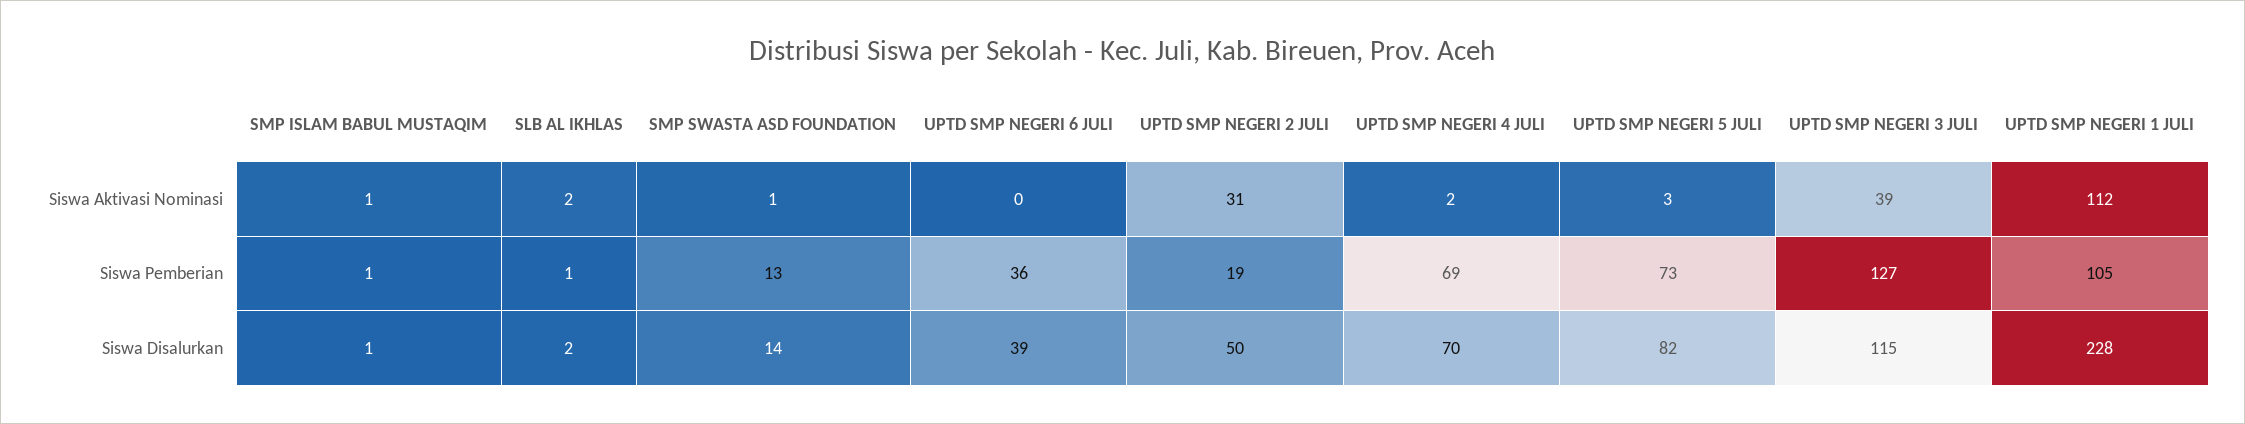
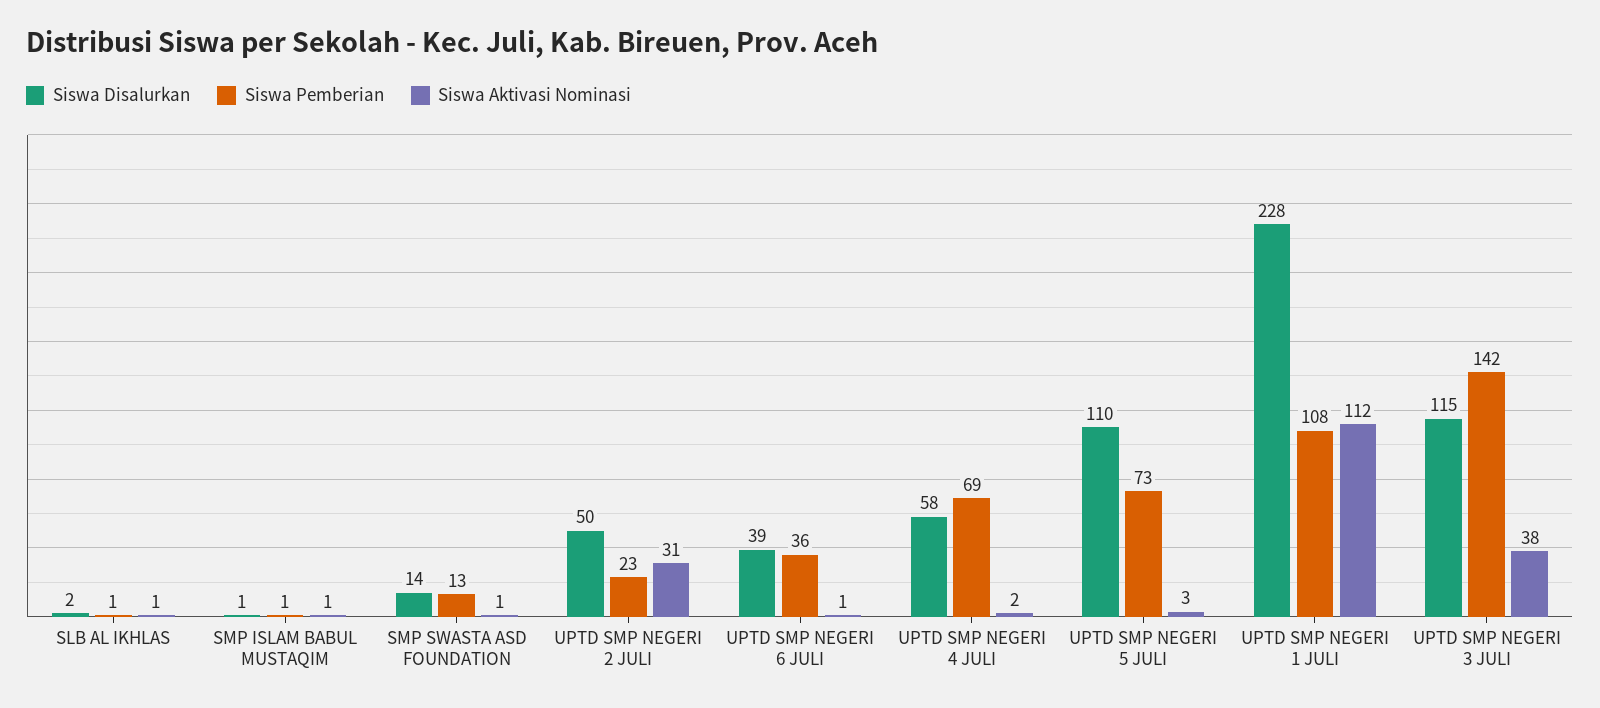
  {
    "Siswa Aktivasi Nominasi": {
      "SMP ISLAM BABUL MUSTAQIM": 1,
-     "SLB AL IKHLAS": 2,
+     "SLB AL IKHLAS": 1,
      "SMP SWASTA ASD FOUNDATION": 1,
-     "UPTD SMP NEGERI 6 JULI": 0,
+     "UPTD SMP NEGERI 6 JULI": 1,
      "UPTD SMP NEGERI 2 JULI": 31,
      "UPTD SMP NEGERI 4 JULI": 2,
      "UPTD SMP NEGERI 5 JULI": 3,
-     "UPTD SMP NEGERI 3 JULI": 39,
+     "UPTD SMP NEGERI 3 JULI": 38,
      "UPTD SMP NEGERI 1 JULI": 112
    },
    "Siswa Pemberian": {
      "SMP ISLAM BABUL MUSTAQIM": 1,
      "SLB AL IKHLAS": 1,
      "SMP SWASTA ASD FOUNDATION": 13,
      "UPTD SMP NEGERI 6 JULI": 36,
-     "UPTD SMP NEGERI 2 JULI": 19,
+     "UPTD SMP NEGERI 2 JULI": 23,
      "UPTD SMP NEGERI 4 JULI": 69,
      "UPTD SMP NEGERI 5 JULI": 73,
-     "UPTD SMP NEGERI 3 JULI": 127,
+     "UPTD SMP NEGERI 3 JULI": 142,
-     "UPTD SMP NEGERI 1 JULI": 105
+     "UPTD SMP NEGERI 1 JULI": 108
    },
    "Siswa Disalurkan": {
      "SMP ISLAM BABUL MUSTAQIM": 1,
      "SLB AL IKHLAS": 2,
      "SMP SWASTA ASD FOUNDATION": 14,
      "UPTD SMP NEGERI 6 JULI": 39,
      "UPTD SMP NEGERI 2 JULI": 50,
-     "UPTD SMP NEGERI 4 JULI": 70,
+     "UPTD SMP NEGERI 4 JULI": 58,
-     "UPTD SMP NEGERI 5 JULI": 82,
+     "UPTD SMP NEGERI 5 JULI": 110,
      "UPTD SMP NEGERI 3 JULI": 115,
      "UPTD SMP NEGERI 1 JULI": 228
    }
  }

